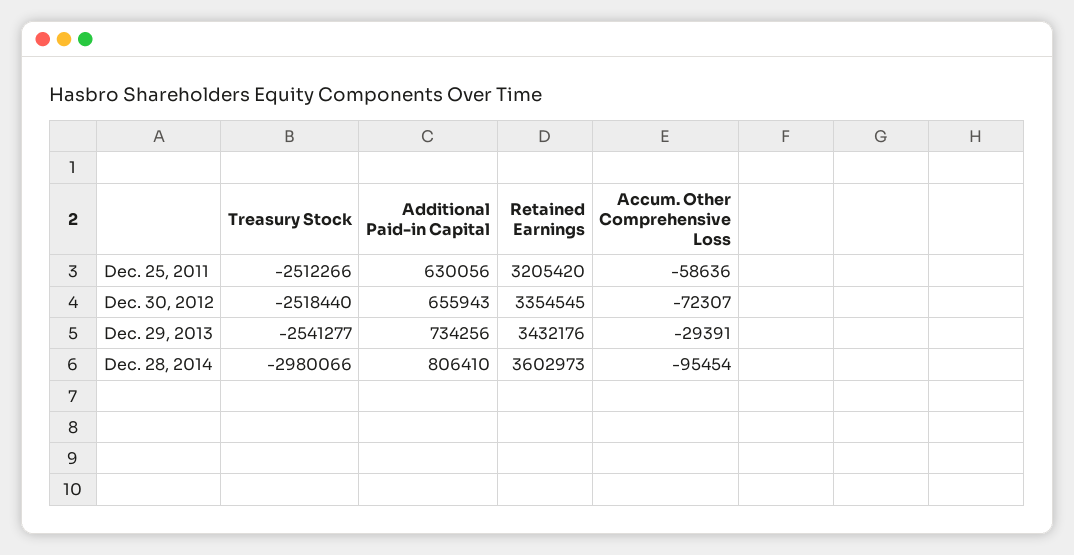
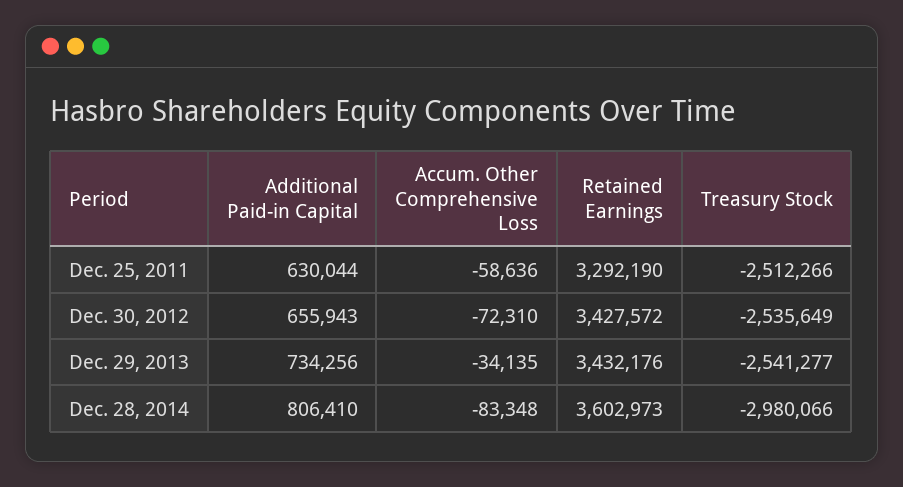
  {
    "Treasury Stock": {
      "Dec. 25, 2011": -2512266,
-     "Dec. 30, 2012": -2518440,
+     "Dec. 30, 2012": -2535649,
      "Dec. 29, 2013": -2541277,
      "Dec. 28, 2014": -2980066
    },
    "Additional Paid-in Capital": {
-     "Dec. 25, 2011": 630056,
+     "Dec. 25, 2011": 630044,
      "Dec. 30, 2012": 655943,
      "Dec. 29, 2013": 734256,
      "Dec. 28, 2014": 806410
    },
    "Retained Earnings": {
-     "Dec. 25, 2011": 3205420,
+     "Dec. 25, 2011": 3292190,
-     "Dec. 30, 2012": 3354545,
+     "Dec. 30, 2012": 3427572,
      "Dec. 29, 2013": 3432176,
      "Dec. 28, 2014": 3602973
    },
    "Accum. Other Comprehensive Loss": {
      "Dec. 25, 2011": -58636,
-     "Dec. 30, 2012": -72307,
+     "Dec. 30, 2012": -72310,
-     "Dec. 29, 2013": -29391,
+     "Dec. 29, 2013": -34135,
-     "Dec. 28, 2014": -95454
+     "Dec. 28, 2014": -83348
    }
  }

